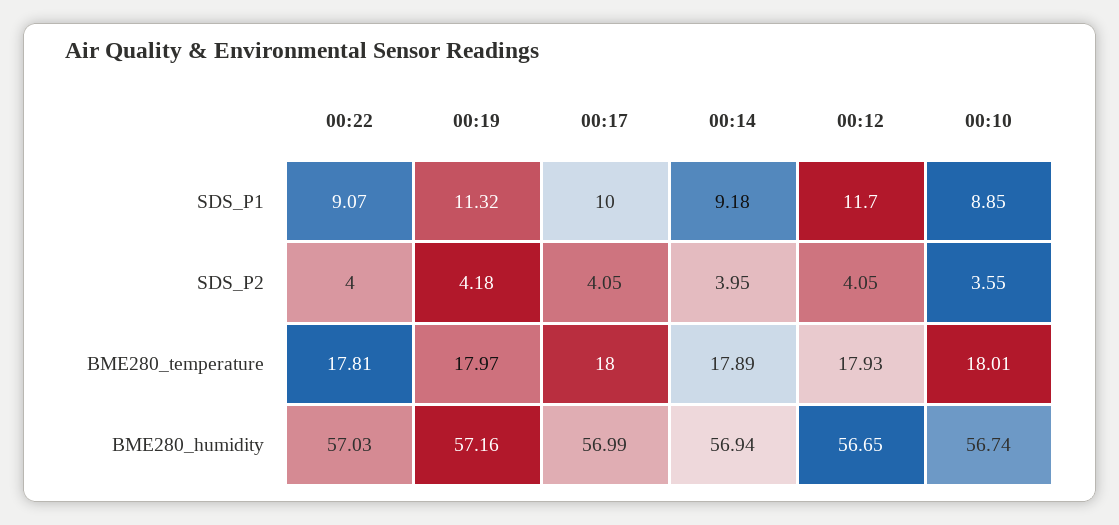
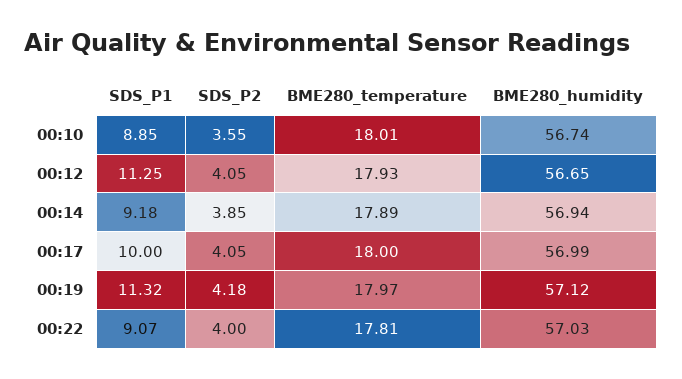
  {
    "00:22": {
      "SDS_P1": 9.07,
      "SDS_P2": 4,
      "BME280_temperature": 17.81,
      "BME280_humidity": 57.03
    },
    "00:19": {
      "SDS_P1": 11.32,
      "SDS_P2": 4.18,
      "BME280_temperature": 17.97,
-     "BME280_humidity": 57.16
+     "BME280_humidity": 57.12
    },
    "00:17": {
      "SDS_P1": 10,
      "SDS_P2": 4.05,
      "BME280_temperature": 18,
      "BME280_humidity": 56.99
    },
    "00:14": {
      "SDS_P1": 9.18,
-     "SDS_P2": 3.95,
+     "SDS_P2": 3.85,
      "BME280_temperature": 17.89,
      "BME280_humidity": 56.94
    },
    "00:12": {
-     "SDS_P1": 11.7,
+     "SDS_P1": 11.25,
      "SDS_P2": 4.05,
      "BME280_temperature": 17.93,
      "BME280_humidity": 56.65
    },
    "00:10": {
      "SDS_P1": 8.85,
      "SDS_P2": 3.55,
      "BME280_temperature": 18.01,
      "BME280_humidity": 56.74
    }
  }

